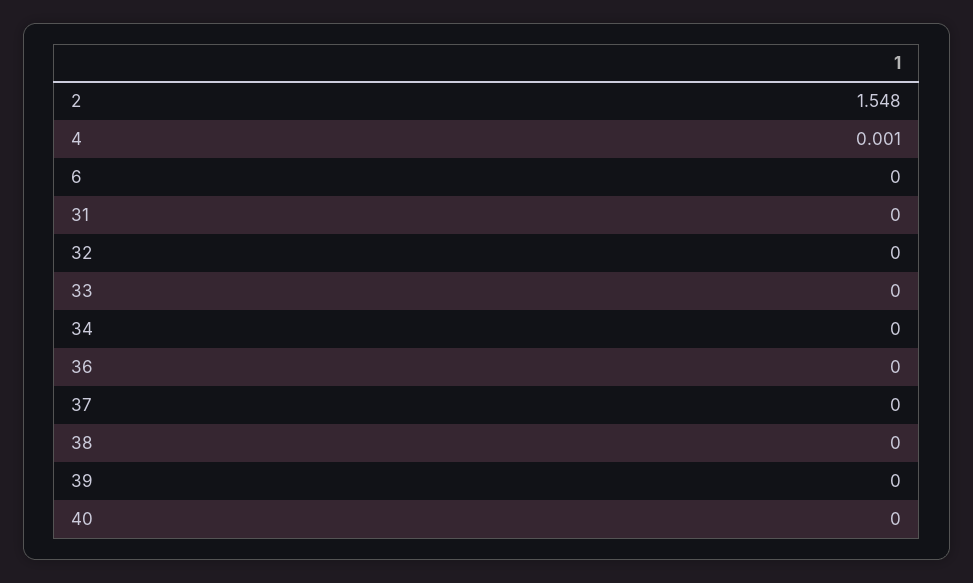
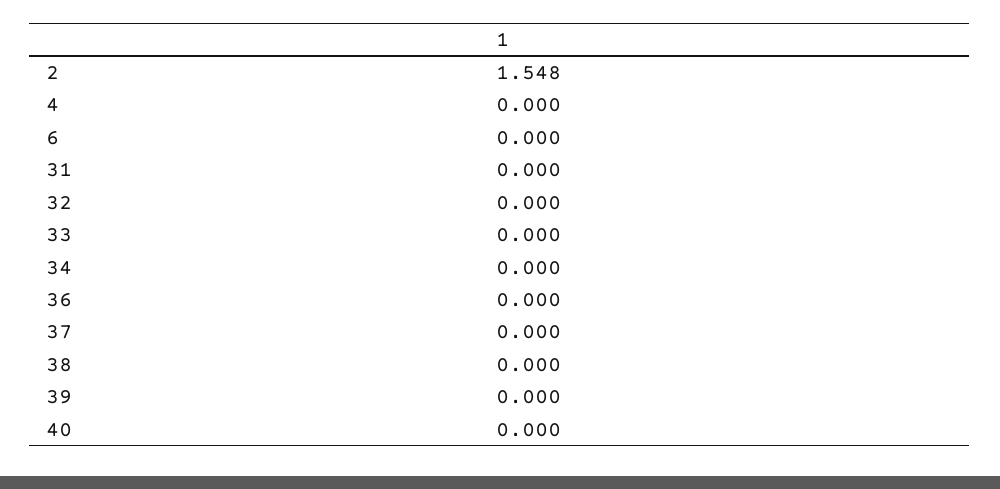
  {
    "2": 1.548,
-   "4": 0.001,
+   "4": 0,
    "6": 0,
    "31": 0,
    "32": 0,
    "33": 0,
    "34": 0,
    "36": 0,
    "37": 0,
    "38": 0,
    "39": 0,
    "40": 0
  }

